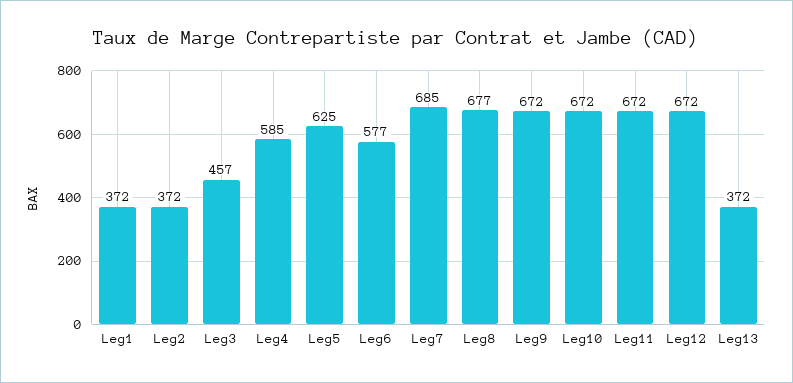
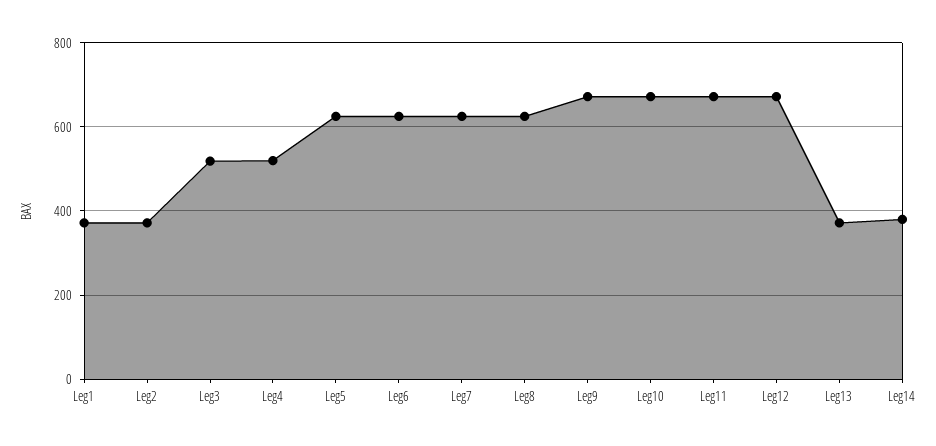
  {
    "Leg1": 372,
    "Leg2": 372,
-   "Leg3": 457,
+   "Leg3": 520,
-   "Leg4": 585,
+   "Leg4": 520,
    "Leg5": 625,
-   "Leg6": 577,
+   "Leg6": 620,
-   "Leg7": 685,
+   "Leg7": 620,
-   "Leg8": 677,
+   "Leg8": 620,
    "Leg9": 672,
    "Leg10": 672,
    "Leg11": 672,
    "Leg12": 672,
-   "Leg13": 372
+   "Leg13": 372,
+   "Leg14": 380
  }

